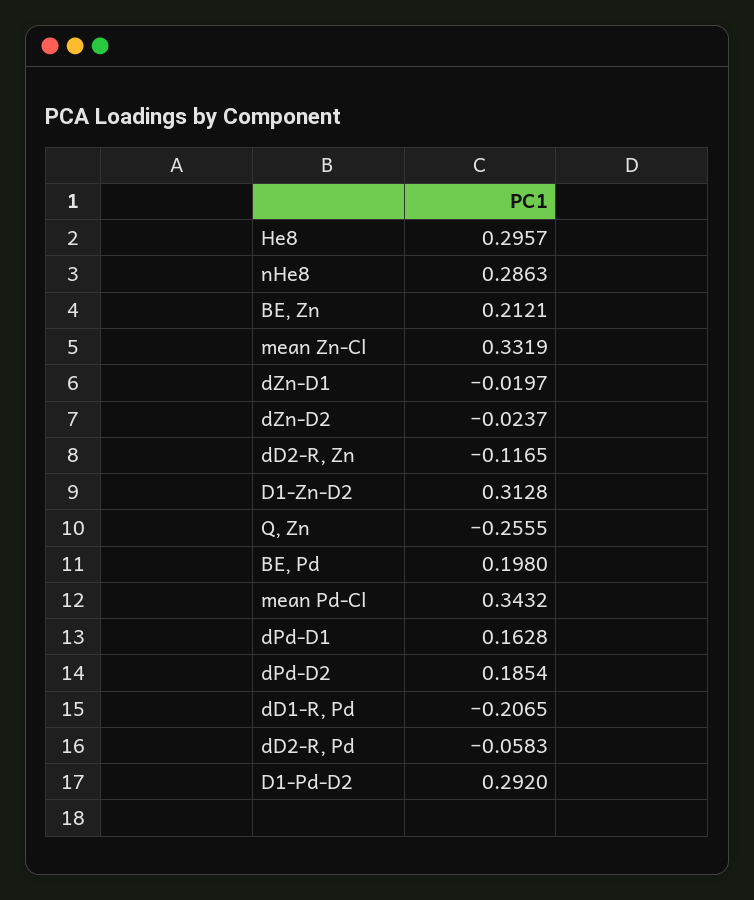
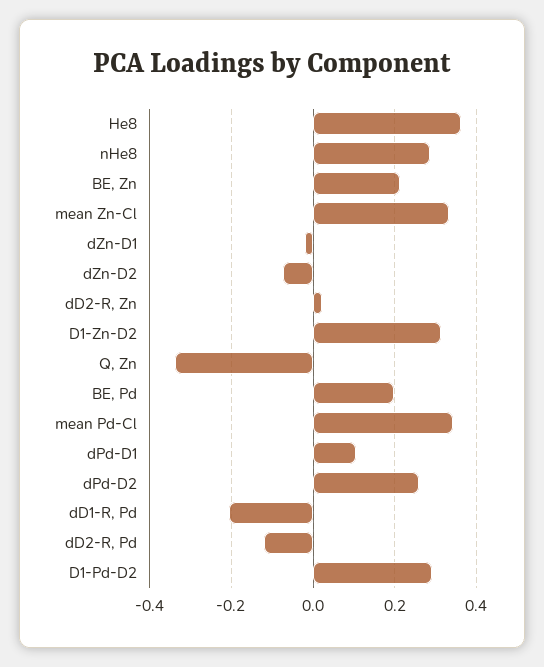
  {
-   "He8": 0.2957,
+   "He8": 0.36,
    "nHe8": 0.2863,
    "BE, Zn": 0.2121,
    "mean Zn-Cl": 0.3319,
    "dZn-D1": -0.0197,
-   "dZn-D2": -0.0237,
+   "dZn-D2": -0.08,
-   "dD2-R, Zn": -0.1165,
+   "dD2-R, Zn": 0.02,
    "D1-Zn-D2": 0.3128,
-   "Q, Zn": -0.2555,
+   "Q, Zn": -0.34,
    "BE, Pd": 0.198,
    "mean Pd-Cl": 0.3432,
-   "dPd-D1": 0.1628,
+   "dPd-D1": 0.1,
-   "dPd-D2": 0.1854,
+   "dPd-D2": 0.26,
    "dD1-R, Pd": -0.2065,
-   "dD2-R, Pd": -0.0583,
+   "dD2-R, Pd": -0.12,
    "D1-Pd-D2": 0.292
  }

